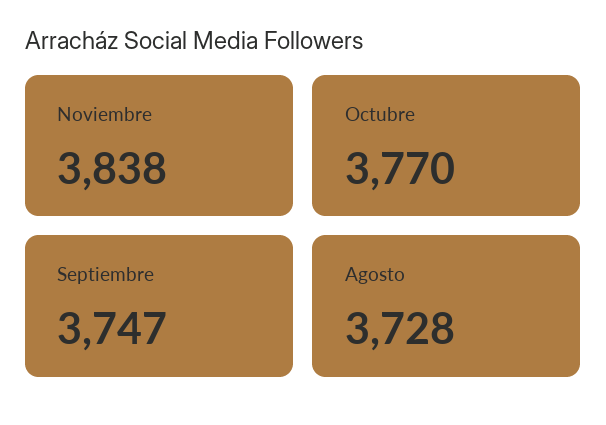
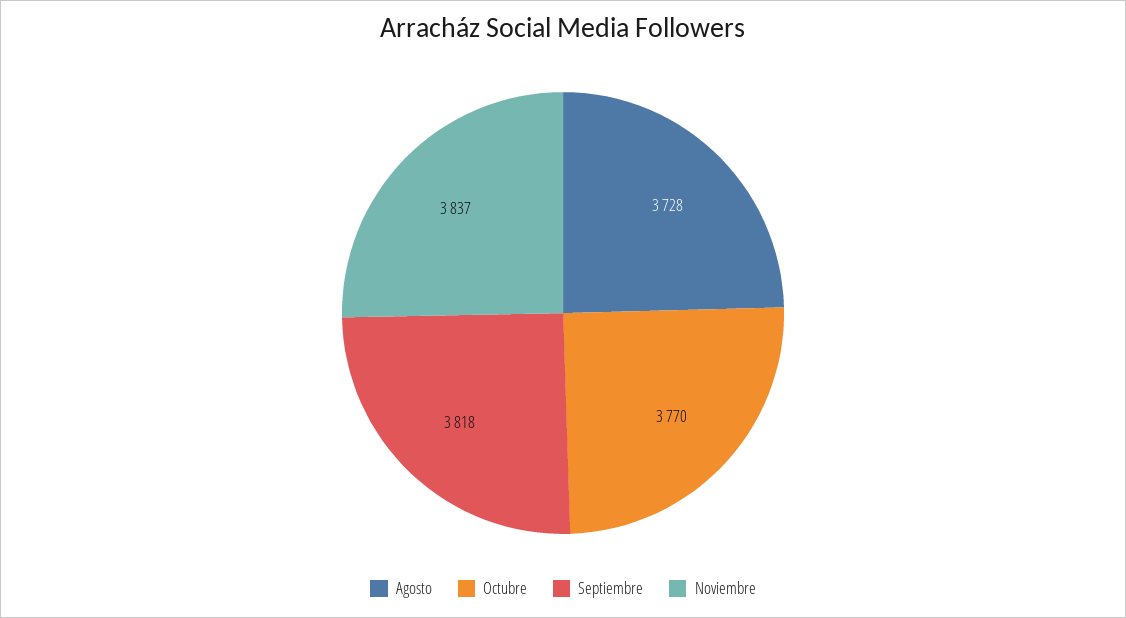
  {
-   "Noviembre": 3838,
+   "Noviembre": 3837,
    "Octubre": 3770,
-   "Septiembre": 3747,
+   "Septiembre": 3818,
    "Agosto": 3728
  }

